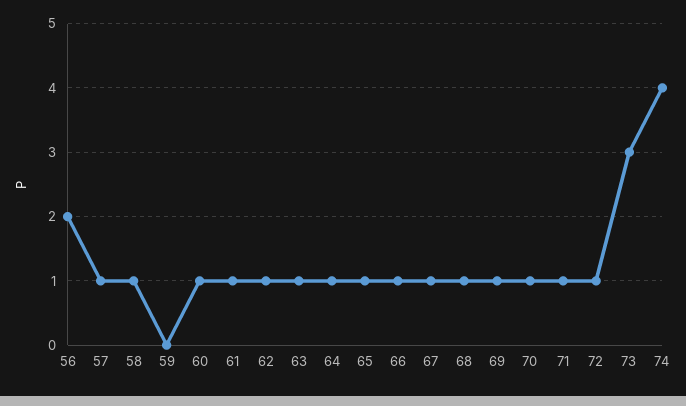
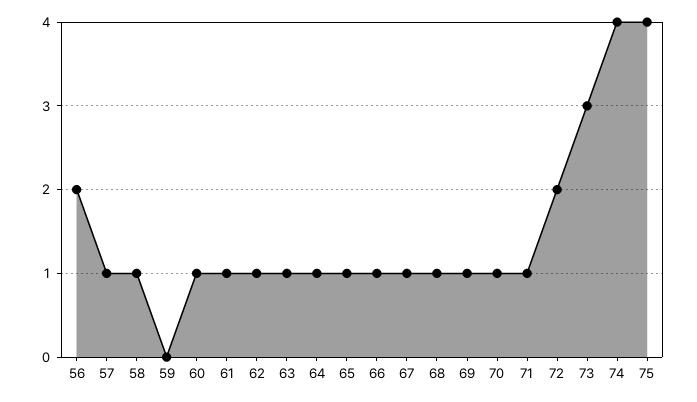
  {
    "56": 2,
    "57": 1,
    "58": 1,
    "59": 0,
    "60": 1,
    "61": 1,
    "62": 1,
    "63": 1,
    "64": 1,
    "65": 1,
    "66": 1,
    "67": 1,
    "68": 1,
    "69": 1,
    "70": 1,
    "71": 1,
-   "72": 1,
+   "72": 2,
    "73": 3,
-   "74": 4
+   "74": 4,
+   "75": 4
  }

